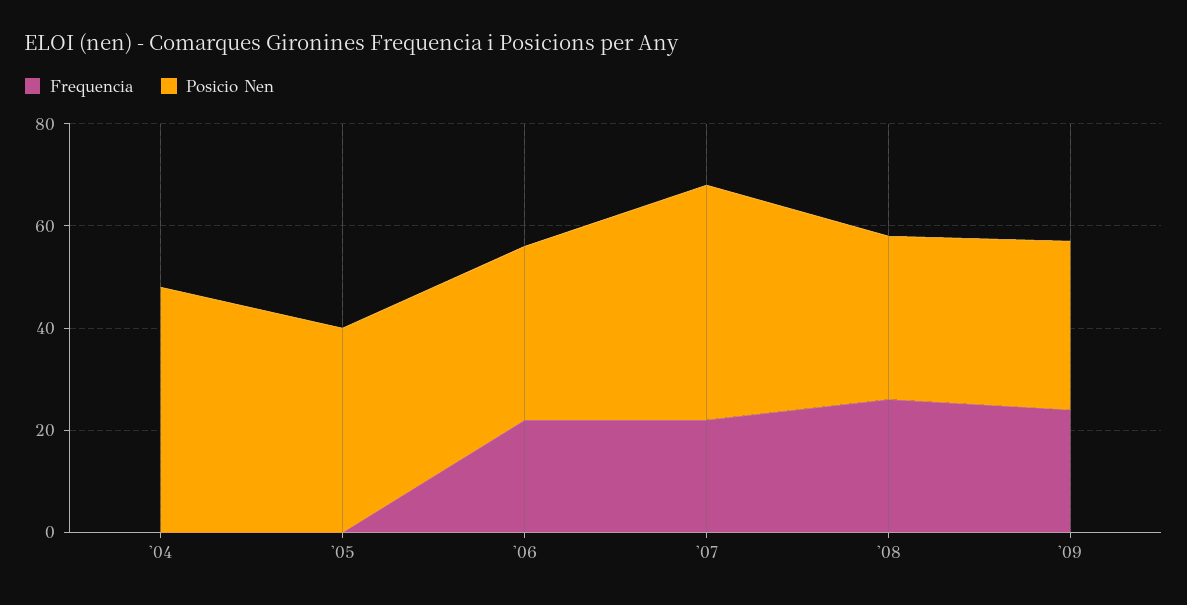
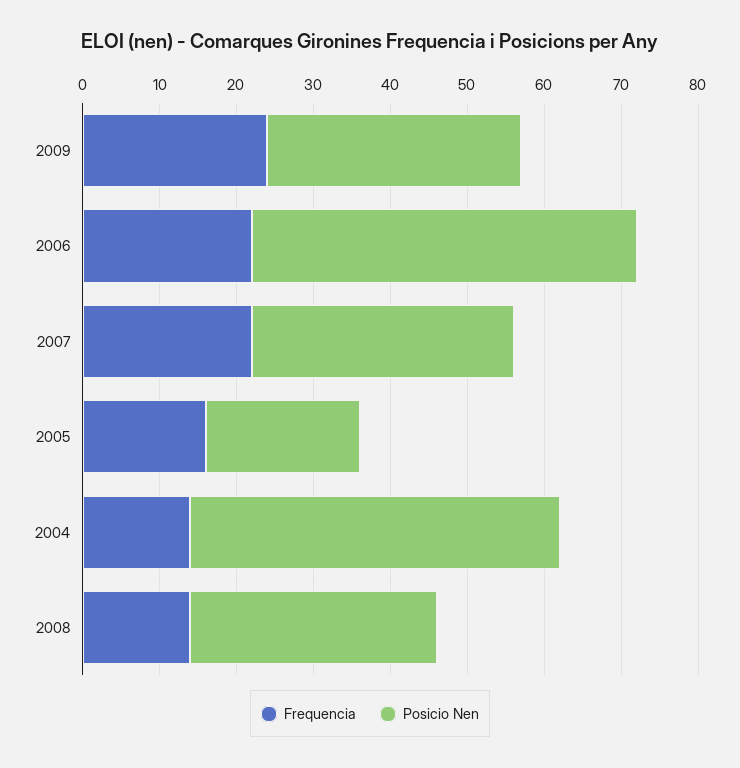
  {
    "Frequencia": {
-     "'04": 0,
+     "'04": 15,
-     "'05": 0,
+     "'05": 15,
      "'06": 20,
      "'07": 20,
-     "'08": 25,
+     "'08": 15,
      "'09": 25
    },
    "Posicio Nen": {
      "'04": 50,
-     "'05": 40,
+     "'05": 20,
-     "'06": 35,
+     "'06": 50,
-     "'07": 45,
+     "'07": 35,
      "'08": 30,
      "'09": 35
    }
  }

